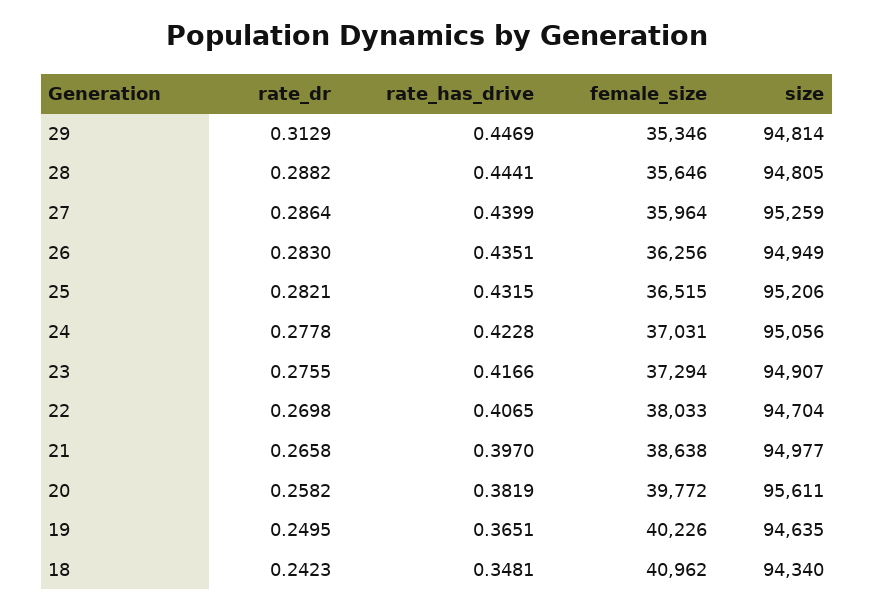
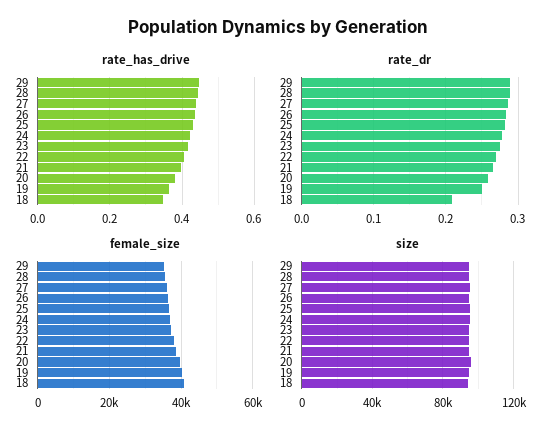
  {
    "rate_dr": {
-     "29": 0.3129,
+     "29": 0.29,
      "28": 0.2882,
      "27": 0.2864,
      "26": 0.283,
      "25": 0.2821,
      "24": 0.2778,
      "23": 0.2755,
      "22": 0.2698,
      "21": 0.2658,
      "20": 0.2582,
      "19": 0.2495,
-     "18": 0.2423
+     "18": 0.21
    },
    "rate_has_drive": {
      "29": 0.4469,
      "28": 0.4441,
      "27": 0.4399,
      "26": 0.4351,
      "25": 0.4315,
      "24": 0.4228,
      "23": 0.4166,
      "22": 0.4065,
      "21": 0.397,
      "20": 0.3819,
      "19": 0.3651,
      "18": 0.3481
    },
    "female_size": {
      "29": 35346,
      "28": 35646,
      "27": 35964,
      "26": 36256,
      "25": 36515,
      "24": 37031,
      "23": 37294,
      "22": 38033,
      "21": 38638,
      "20": 39772,
      "19": 40226,
      "18": 40962
    },
    "size": {
      "29": 94814,
      "28": 94805,
      "27": 95259,
      "26": 94949,
      "25": 95206,
      "24": 95056,
      "23": 94907,
      "22": 94704,
      "21": 94977,
      "20": 95611,
      "19": 94635,
      "18": 94340
    }
  }

